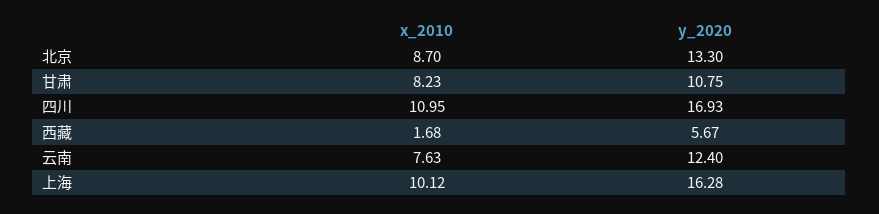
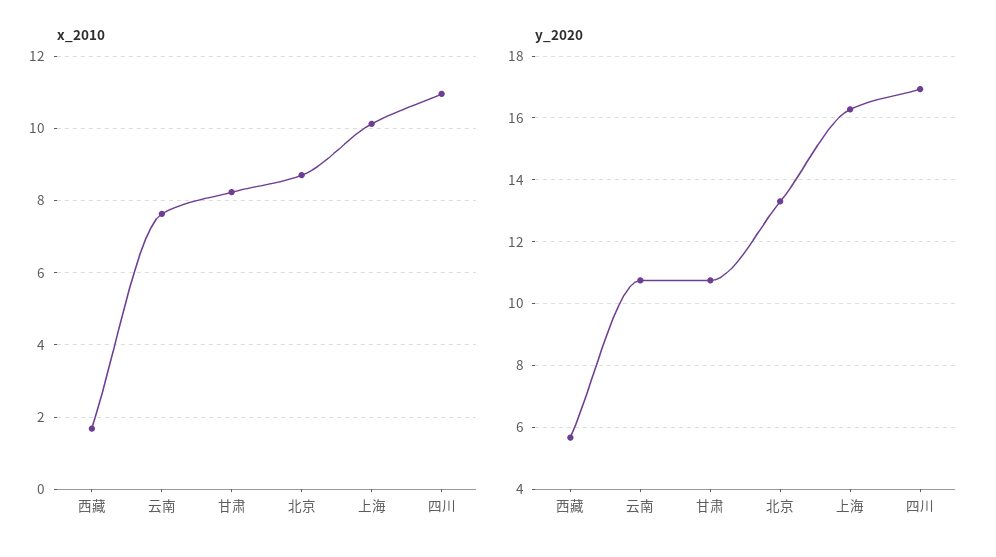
  {
    "x_2010": {
      "北京": 8.7,
      "甘肃": 8.23,
      "四川": 10.95,
      "西藏": 1.68,
      "云南": 7.63,
      "上海": 10.12
    },
    "y_2020": {
      "北京": 13.3,
      "甘肃": 10.75,
      "四川": 16.93,
      "西藏": 5.67,
-     "云南": 12.4,
+     "云南": 10.8,
      "上海": 16.28
    }
  }

